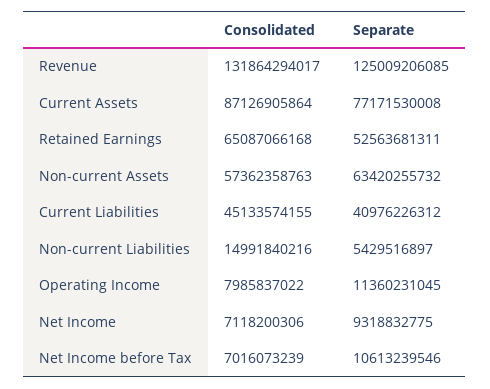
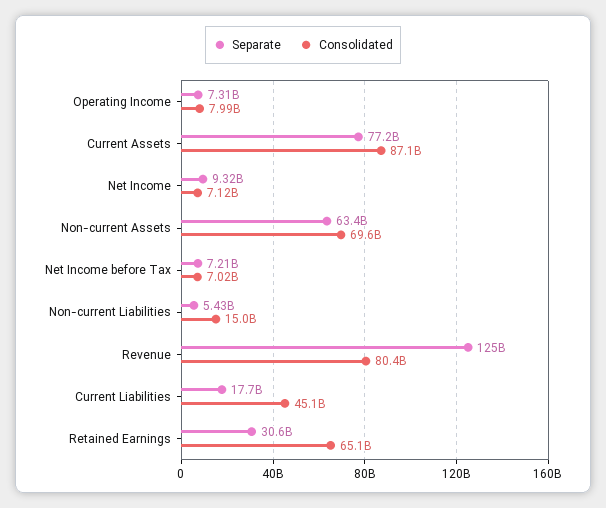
  {
    "Consolidated": {
-     "Revenue": 131864294017,
+     "Revenue": 80400000000,
      "Current Assets": 87126905864,
      "Retained Earnings": 65087066168,
-     "Non-current Assets": 57362358763,
+     "Non-current Assets": 69600000000,
      "Current Liabilities": 45133574155,
      "Non-current Liabilities": 14991840216,
      "Operating Income": 7985837022,
      "Net Income": 7118200306,
      "Net Income before Tax": 7016073239
    },
    "Separate": {
      "Revenue": 125009206085,
      "Current Assets": 77171530008,
-     "Retained Earnings": 52563681311,
+     "Retained Earnings": 30600000000,
      "Non-current Assets": 63420255732,
-     "Current Liabilities": 40976226312,
+     "Current Liabilities": 17700000000,
      "Non-current Liabilities": 5429516897,
-     "Operating Income": 11360231045,
+     "Operating Income": 7310000000,
      "Net Income": 9318832775,
-     "Net Income before Tax": 10613239546
+     "Net Income before Tax": 7210000000
    }
  }

